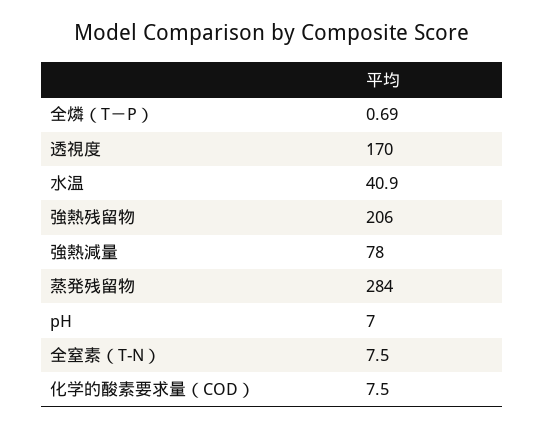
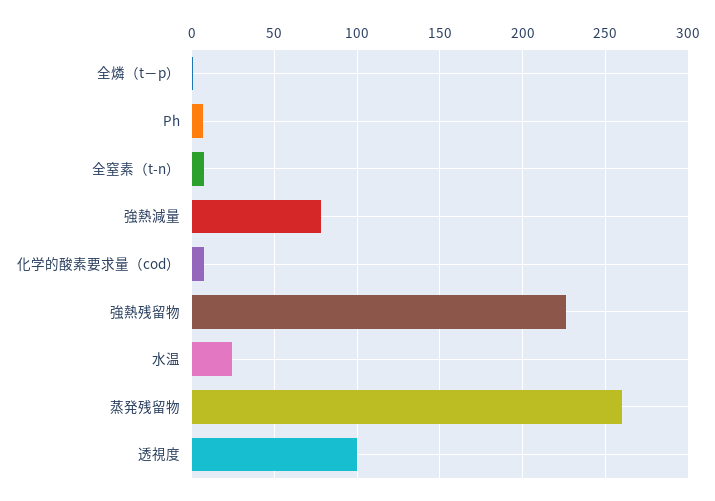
  {
    "全燐（T－P）": 0.69,
-   "透視度": 170,
+   "透視度": 100,
-   "水温": 40.9,
+   "水温": 25,
-   "強熱残留物": 206,
+   "強熱残留物": 225,
    "強熱減量": 78,
-   "蒸発残留物": 284,
+   "蒸発残留物": 260,
    "pH": 7,
    "全窒素（T-N）": 7.5,
    "化学的酸素要求量（COD）": 7.5
  }

